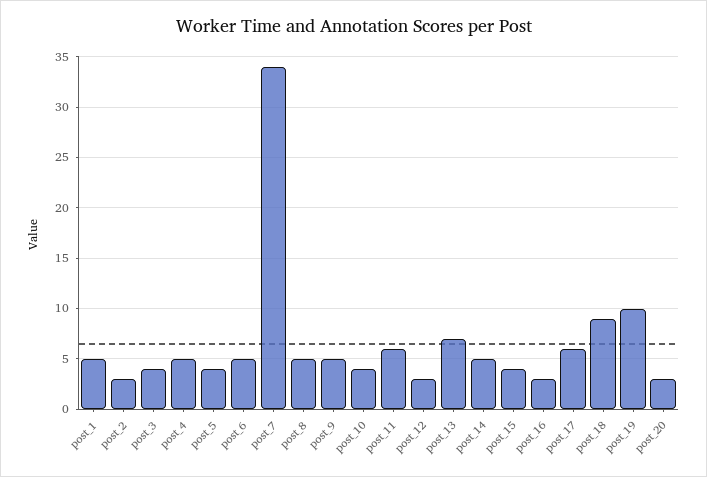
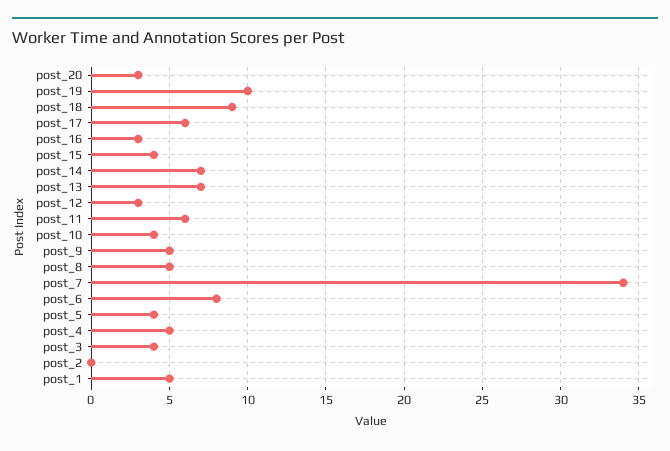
  {
    "post_1": 5,
-   "post_2": 3,
+   "post_2": 0,
    "post_3": 4,
    "post_4": 5,
    "post_5": 4,
-   "post_6": 5,
+   "post_6": 8,
    "post_7": 34,
    "post_8": 5,
    "post_9": 5,
    "post_10": 4,
    "post_11": 6,
    "post_12": 3,
    "post_13": 7,
-   "post_14": 5,
+   "post_14": 7,
    "post_15": 4,
    "post_16": 3,
    "post_17": 6,
    "post_18": 9,
    "post_19": 10,
    "post_20": 3
  }

